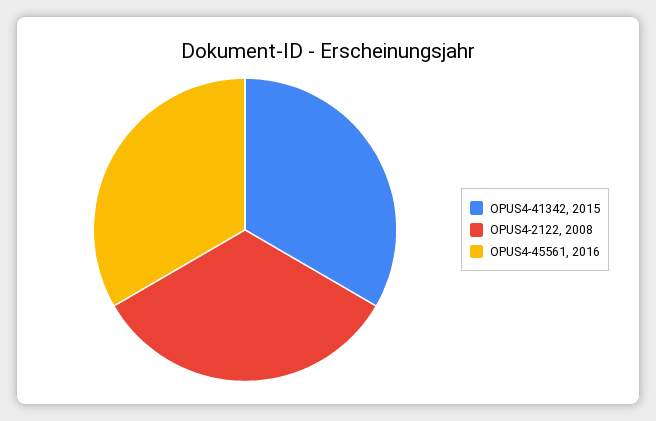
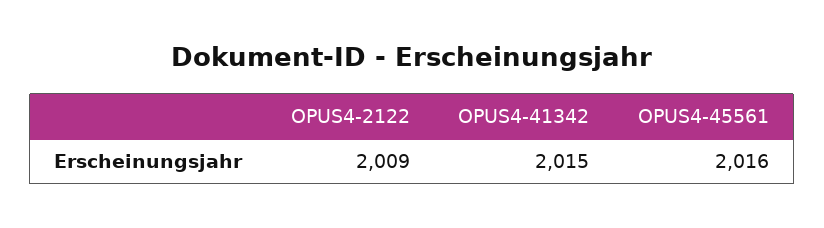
  {
    "OPUS4-41342": 2015,
-   "OPUS4-2122": 2008,
+   "OPUS4-2122": 2009,
    "OPUS4-45561": 2016
  }

